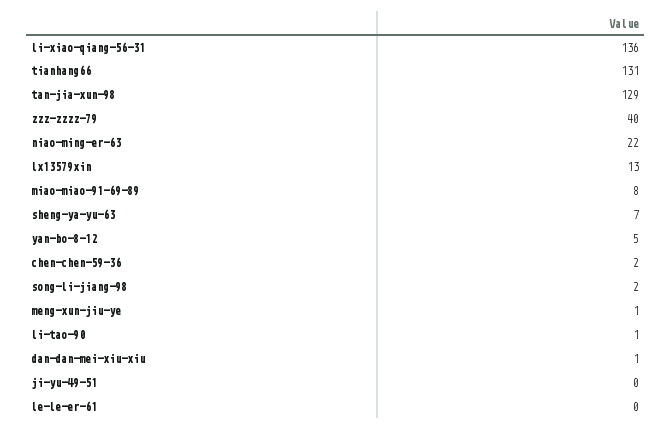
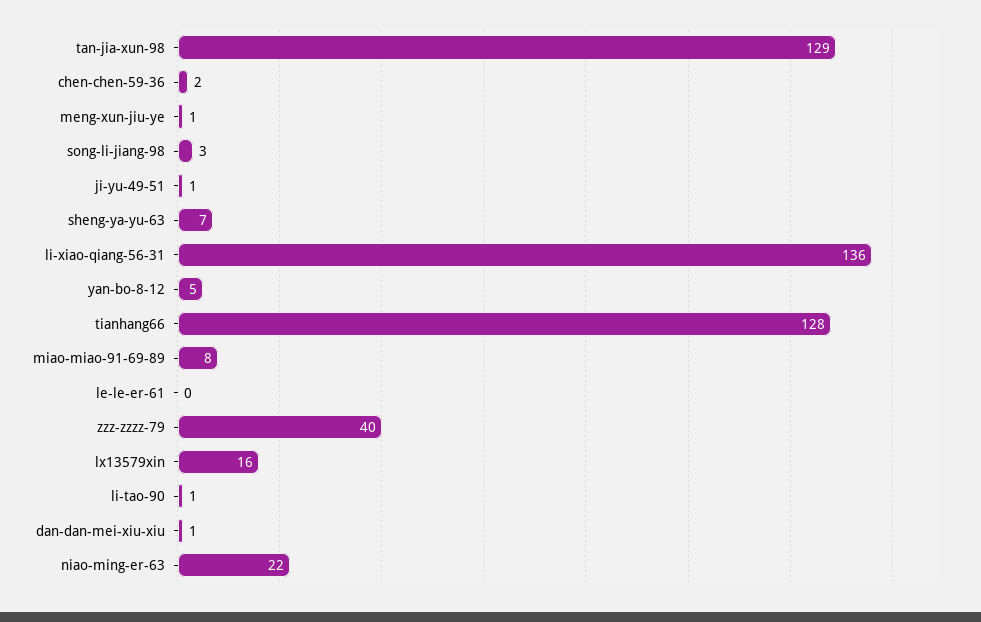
  {
    "li-xiao-qiang-56-31": 136,
-   "tianhang66": 131,
+   "tianhang66": 128,
    "tan-jia-xun-98": 129,
    "zzz-zzzz-79": 40,
    "niao-ming-er-63": 22,
-   "lx13579xin": 13,
+   "lx13579xin": 16,
    "miao-miao-91-69-89": 8,
    "sheng-ya-yu-63": 7,
    "yan-bo-8-12": 5,
    "chen-chen-59-36": 2,
-   "song-li-jiang-98": 2,
+   "song-li-jiang-98": 3,
    "meng-xun-jiu-ye": 1,
    "li-tao-90": 1,
    "dan-dan-mei-xiu-xiu": 1,
-   "ji-yu-49-51": 0,
+   "ji-yu-49-51": 1,
    "le-le-er-61": 0
  }

